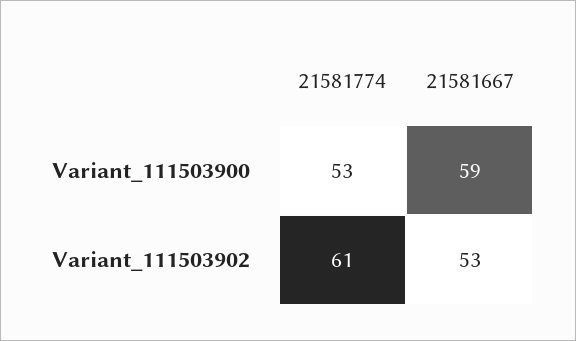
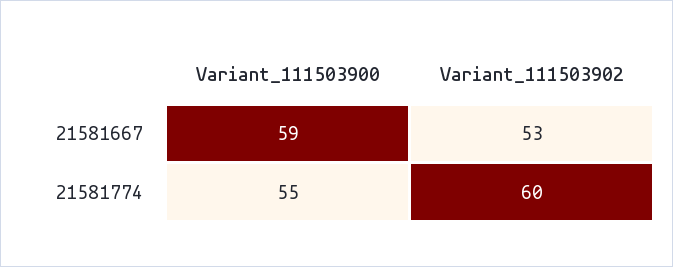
  {
    "21581774": {
-     "Variant_111503900": 53,
+     "Variant_111503900": 55,
-     "Variant_111503902": 61
+     "Variant_111503902": 60
    },
    "21581667": {
      "Variant_111503900": 59,
      "Variant_111503902": 53
    }
  }

